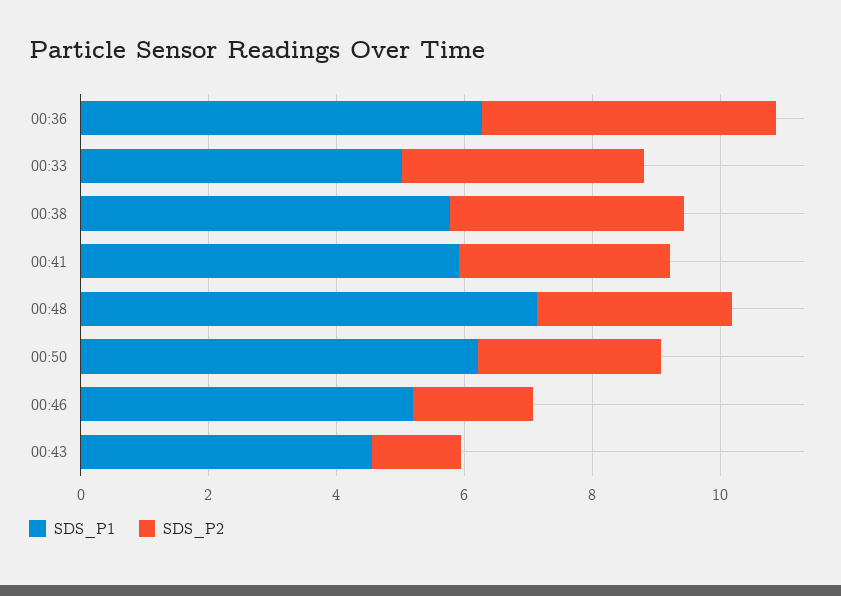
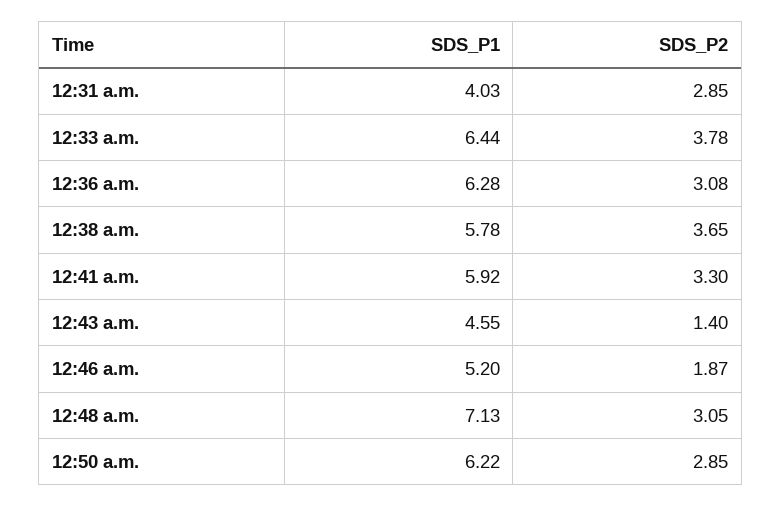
  {
    "SDS_P1": {
      "00:36": 6.28,
-     "00:33": 5,
+     "00:33": 6.44,
      "00:38": 5.78,
      "00:41": 5.92,
      "00:48": 7.13,
      "00:50": 6.22,
      "00:46": 5.2,
-     "00:43": 4.55
+     "00:43": 4.55,
+     "12:31 a.m.": 4.03
    },
    "SDS_P2": {
-     "00:36": 4.5,
+     "00:36": 3.08,
      "00:33": 3.78,
      "00:38": 3.65,
      "00:41": 3.3,
      "00:48": 3.05,
      "00:50": 2.85,
      "00:46": 1.87,
-     "00:43": 1.4
+     "00:43": 1.4,
+     "12:31 a.m.": 2.85
    }
  }

